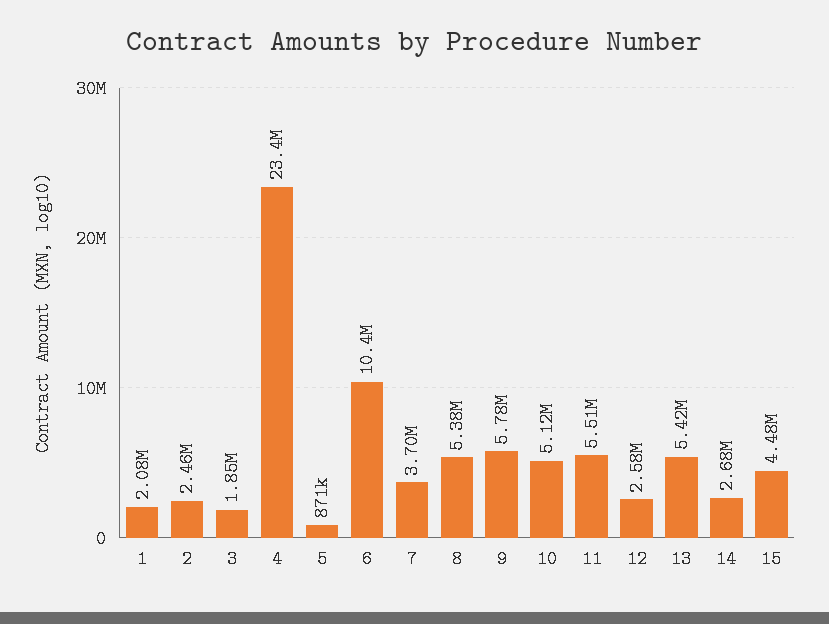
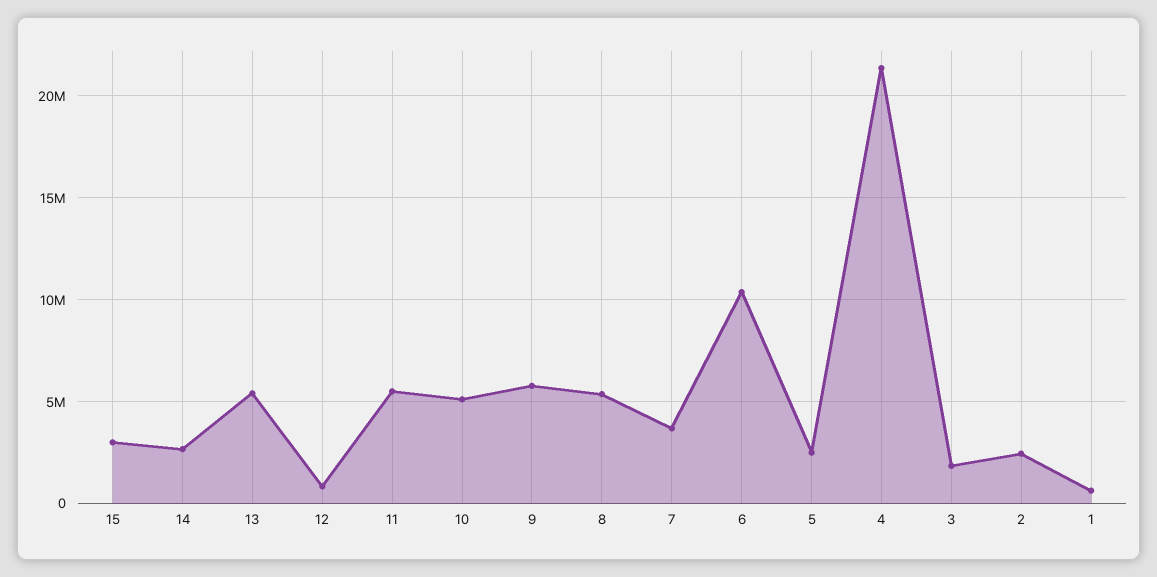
  {
-   "1": 2080000,
+   "1": 500000,
    "2": 2460000,
    "3": 1850000,
-   "4": 23400000,
+   "4": 21500000,
-   "5": 871000,
+   "5": 2500000,
    "6": 10400000,
    "7": 3700000,
    "8": 5380000,
    "9": 5780000,
    "10": 5120000,
    "11": 5510000,
-   "12": 2580000,
+   "12": 1000000,
    "13": 5420000,
    "14": 2680000,
-   "15": 4480000
+   "15": 3000000
  }

